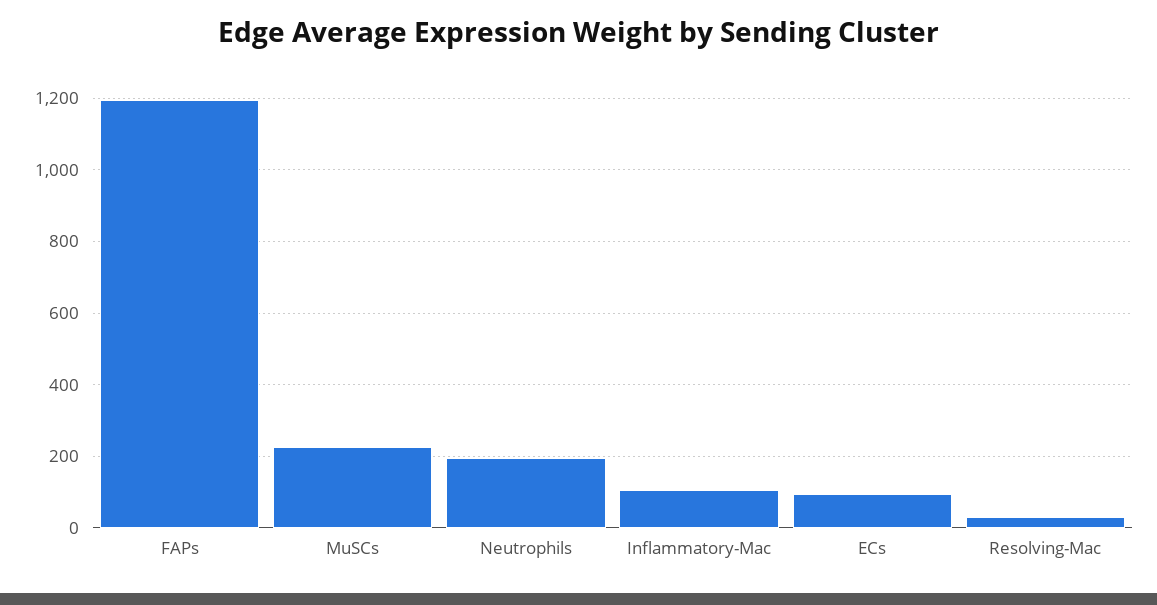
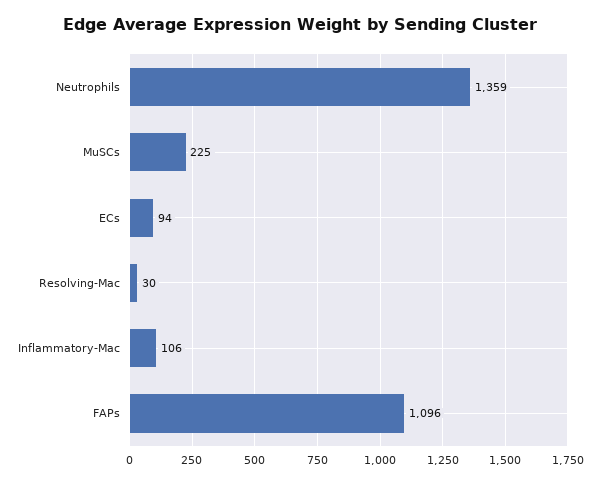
  {
-   "FAPs": 1200,
+   "FAPs": 1096,
    "MuSCs": 225,
-   "Neutrophils": 200,
+   "Neutrophils": 1359,
    "Inflammatory-Mac": 106,
    "ECs": 94,
    "Resolving-Mac": 30
  }

